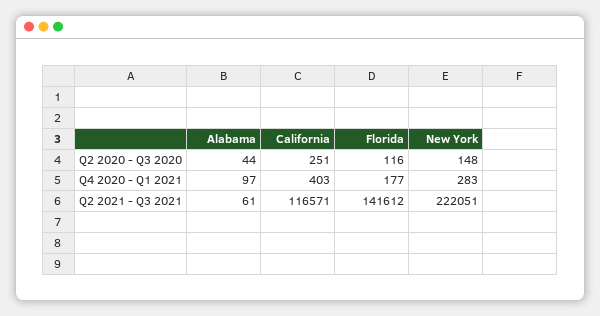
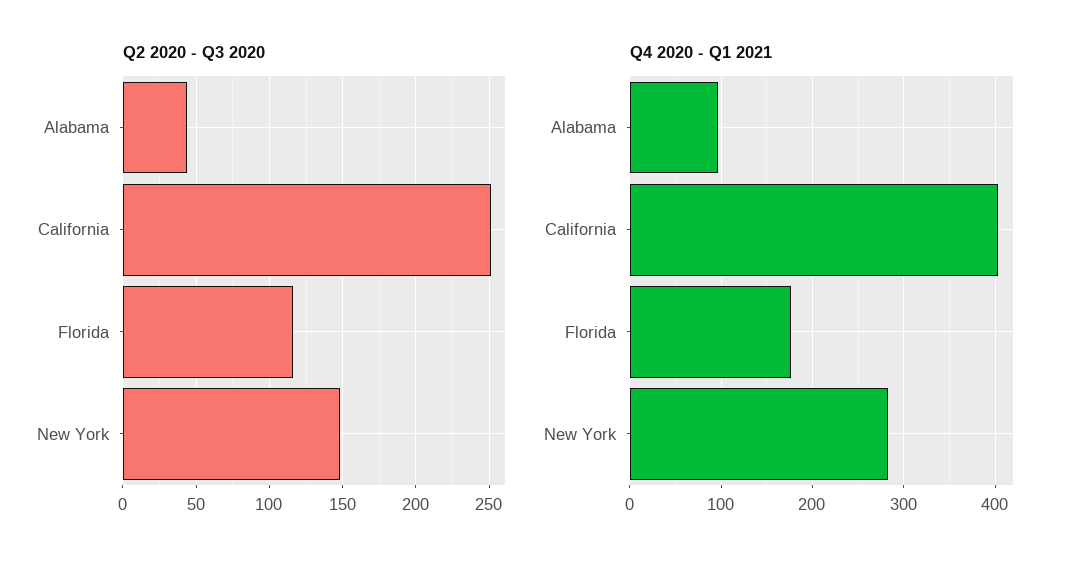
  {
    "Q2 2020 - Q3 2020": {
      "Alabama": 44,
      "California": 251,
      "Florida": 116,
      "New York": 148
    },
    "Q4 2020 - Q1 2021": {
      "Alabama": 97,
      "California": 403,
      "Florida": 177,
      "New York": 283
-   },
+   }
-   "Q2 2021 - Q3 2021": {
-     "Alabama": 61,
-     "California": 116571,
-     "Florida": 141612,
-     "New York": 222051
-   }
  }

